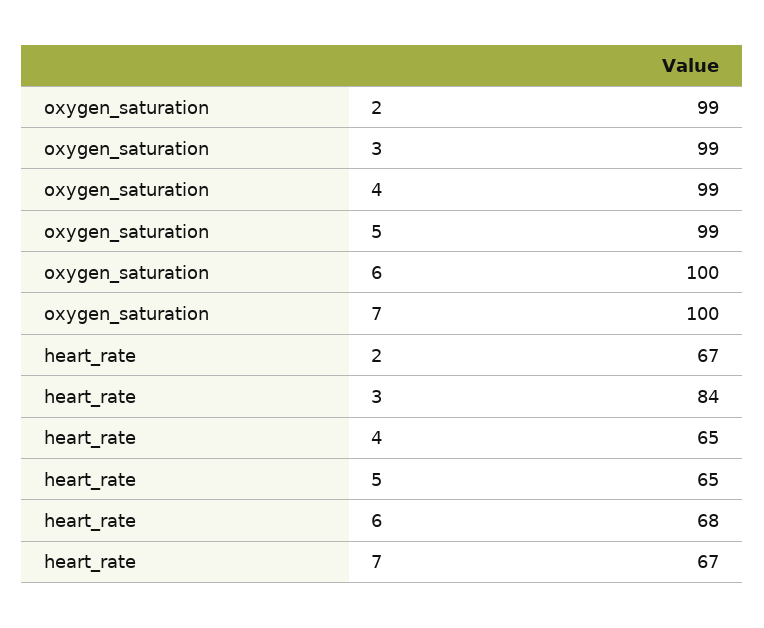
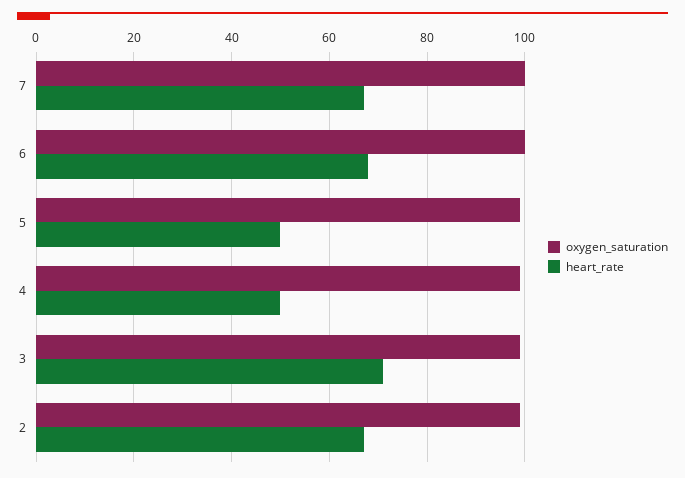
  {
    "oxygen_saturation": {
      "2": 99,
      "3": 99,
      "4": 99,
      "5": 99,
      "6": 100,
      "7": 100
    },
    "heart_rate": {
      "2": 67,
-     "3": 84,
+     "3": 70,
-     "4": 65,
+     "4": 50,
-     "5": 65,
+     "5": 50,
      "6": 68,
      "7": 67
    }
  }

